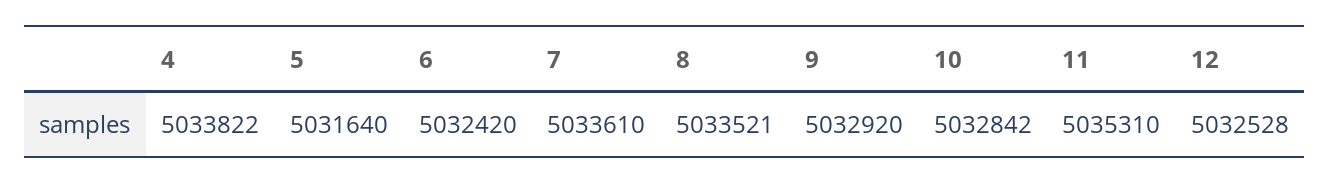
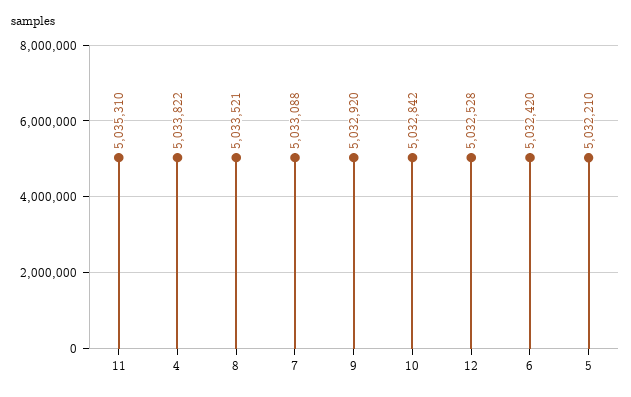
  {
    "4": 5033822,
-   "5": 5031640,
+   "5": 5032210,
    "6": 5032420,
-   "7": 5033610,
+   "7": 5033088,
    "8": 5033521,
    "9": 5032920,
    "10": 5032842,
    "11": 5035310,
    "12": 5032528
  }

